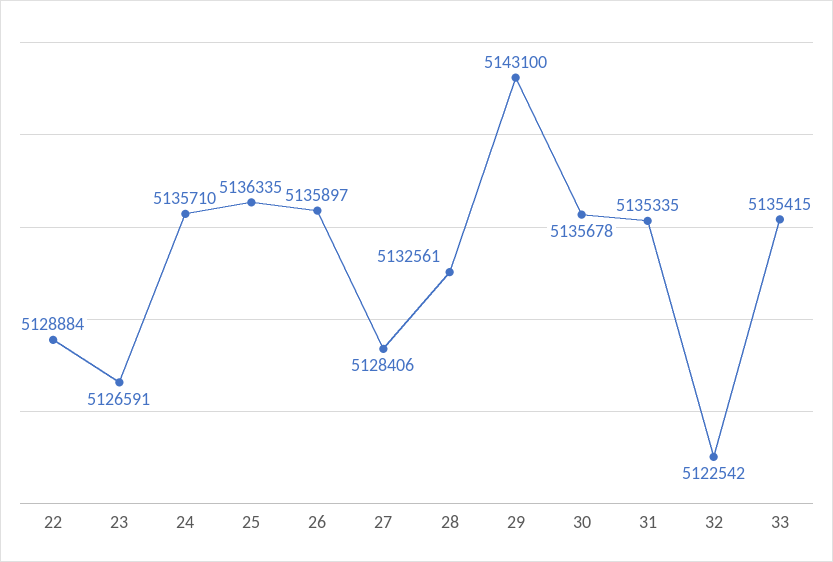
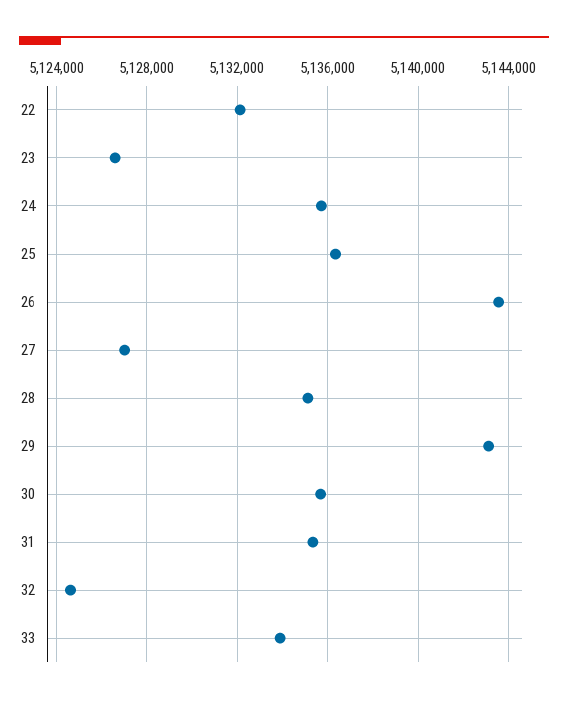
  {
-   "22": 5128884,
+   "22": 5132000,
    "23": 5126591,
    "24": 5135710,
    "25": 5136335,
-   "26": 5135897,
+   "26": 5143500,
-   "27": 5128406,
+   "27": 5127000,
-   "28": 5132561,
+   "28": 5135000,
    "29": 5143100,
    "30": 5135678,
    "31": 5135335,
-   "32": 5122542,
+   "32": 5124500,
-   "33": 5135415
+   "33": 5134000
  }

